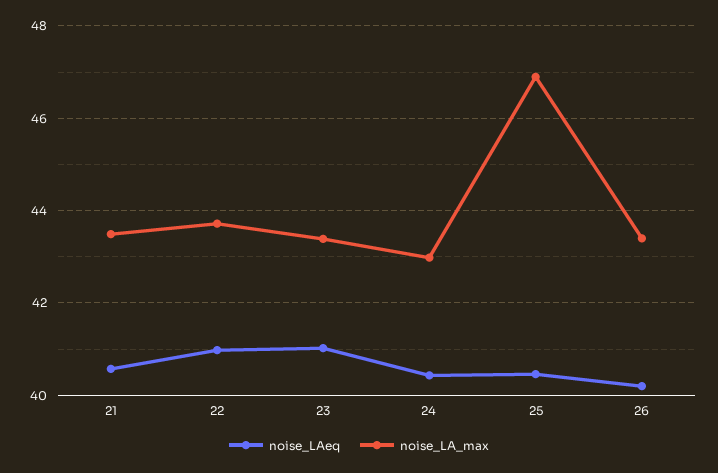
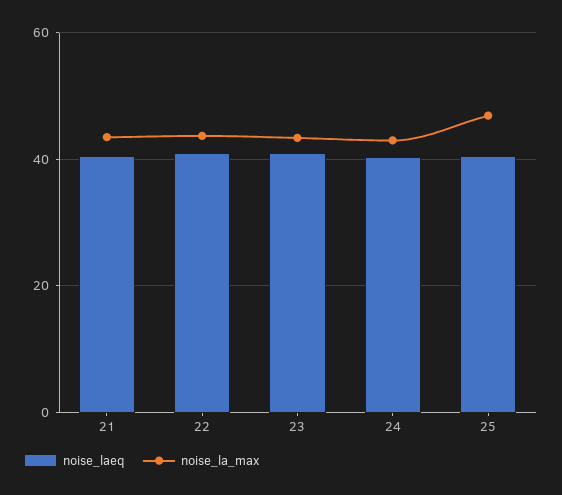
  {
    "noise_LAeq": {
      "21": 40.6,
      "22": 41,
      "23": 41,
      "24": 40.4,
-     "25": 40.4,
+     "25": 40.4
-     "26": 40.2
    },
    "noise_LA_max": {
      "21": 43.4,
      "22": 43.8,
      "23": 43.4,
      "24": 43,
-     "25": 47,
+     "25": 47
-     "26": 43.4
    }
  }

